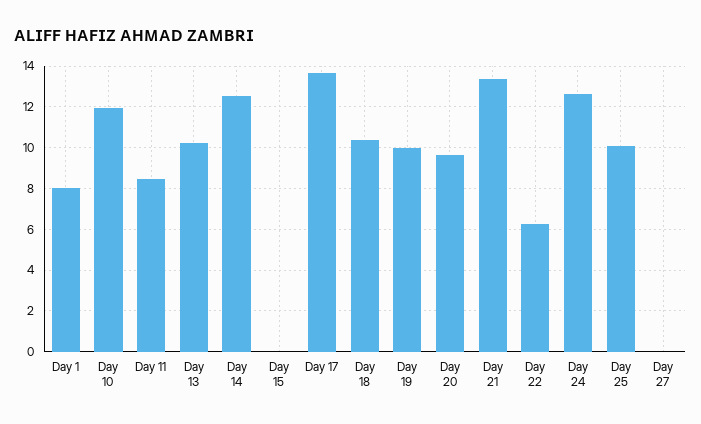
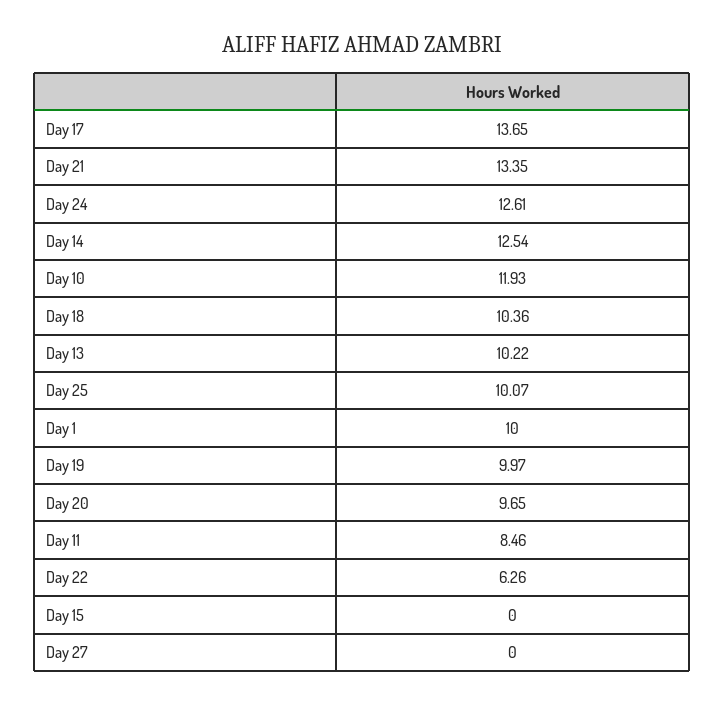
  {
-   "Day 1": 8,
+   "Day 1": 10,
    "Day 10": 11.93,
    "Day 11": 8.46,
    "Day 13": 10.22,
    "Day 14": 12.54,
    "Day 15": 0,
    "Day 17": 13.65,
    "Day 18": 10.36,
    "Day 19": 9.97,
    "Day 20": 9.65,
    "Day 21": 13.35,
    "Day 22": 6.26,
    "Day 24": 12.61,
    "Day 25": 10.07,
    "Day 27": 0
  }

